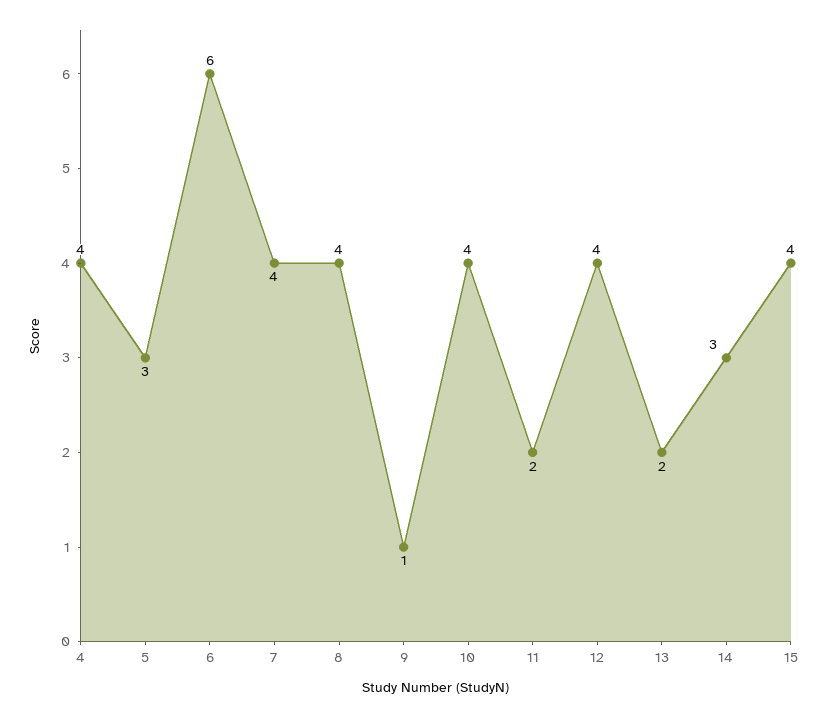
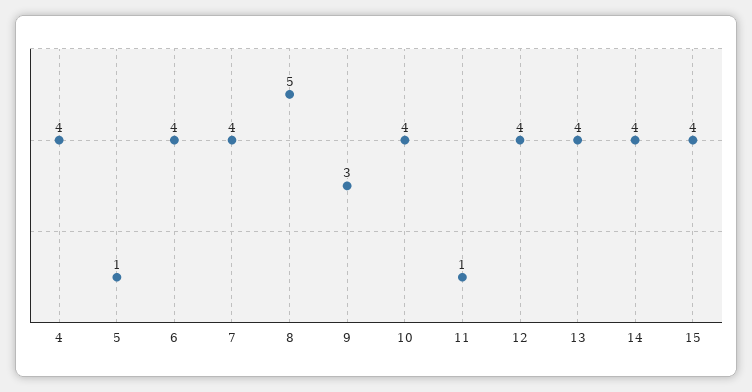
  {
    "4": 4,
-   "5": 3,
+   "5": 1,
-   "6": 6,
+   "6": 4,
    "7": 4,
-   "8": 4,
+   "8": 5,
-   "9": 1,
+   "9": 3,
    "10": 4,
-   "11": 2,
+   "11": 1,
    "12": 4,
-   "13": 2,
+   "13": 4,
-   "14": 3,
+   "14": 4,
    "15": 4
  }

